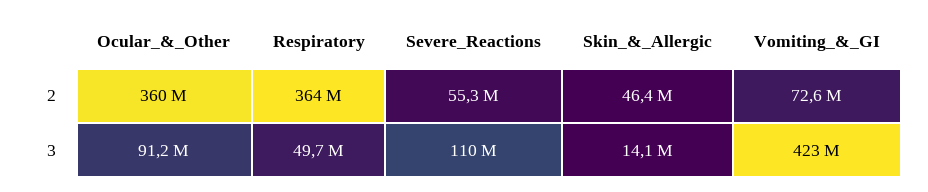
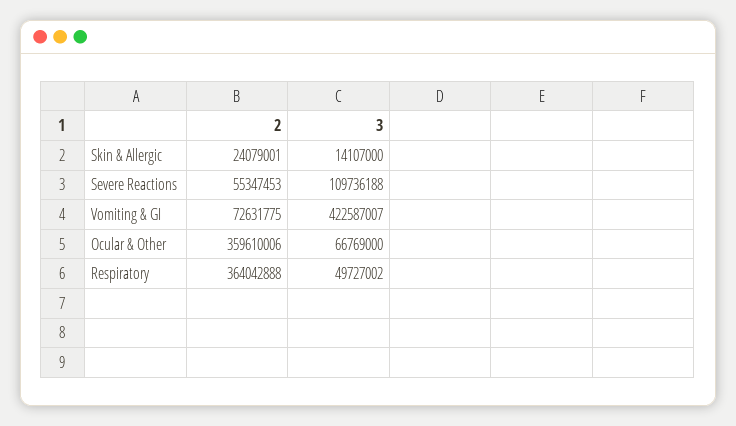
  {
    "Ocular_&_Other": {
      "2": 359610006,
-     "3": 91200000
+     "3": 66769000
    },
    "Respiratory": {
      "2": 364042888,
      "3": 49727002
    },
    "Severe_Reactions": {
      "2": 55347453,
      "3": 109736188
    },
    "Skin_&_Allergic": {
-     "2": 46400000,
+     "2": 24079001,
      "3": 14107000
    },
    "Vomiting_&_GI": {
      "2": 72631775,
      "3": 422587007
    }
  }

